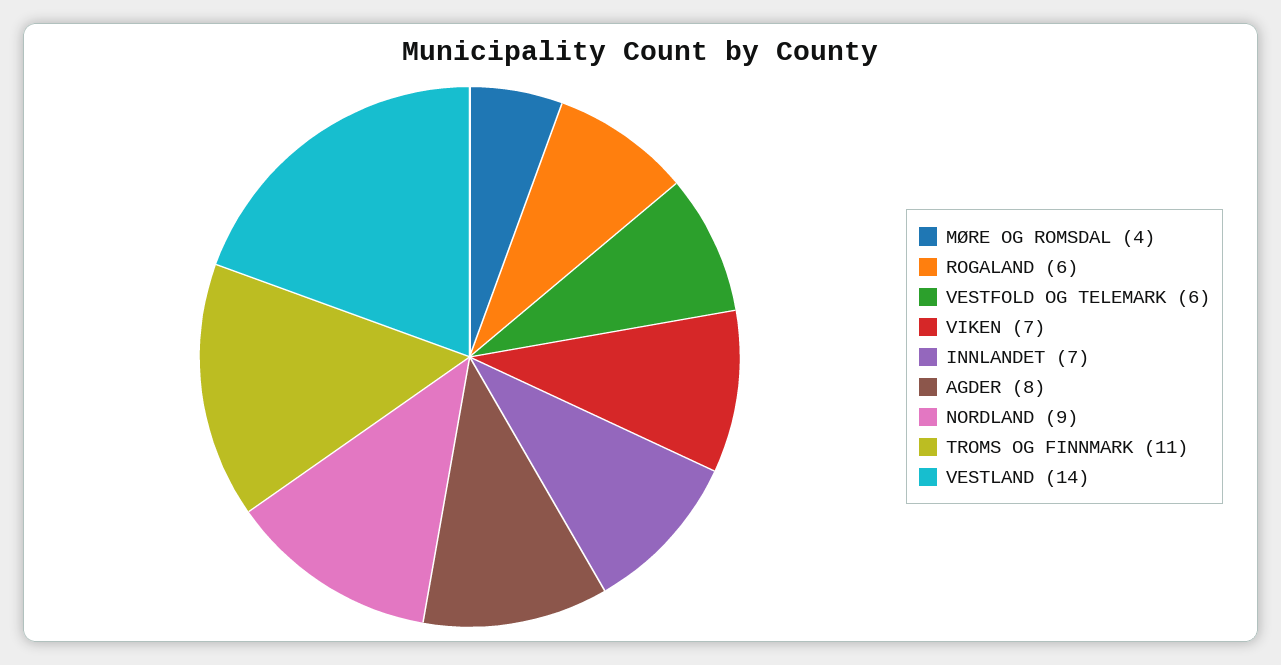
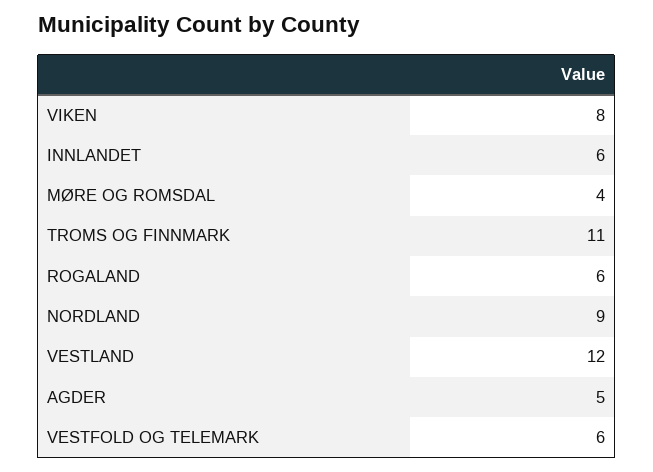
  {
    "MØRE OG ROMSDAL": 4,
    "ROGALAND": 6,
    "VESTFOLD OG TELEMARK": 6,
-   "VIKEN": 7,
+   "VIKEN": 8,
-   "INNLANDET": 7,
+   "INNLANDET": 6,
-   "AGDER": 8,
+   "AGDER": 5,
    "NORDLAND": 9,
    "TROMS OG FINNMARK": 11,
-   "VESTLAND": 14
+   "VESTLAND": 12
  }

